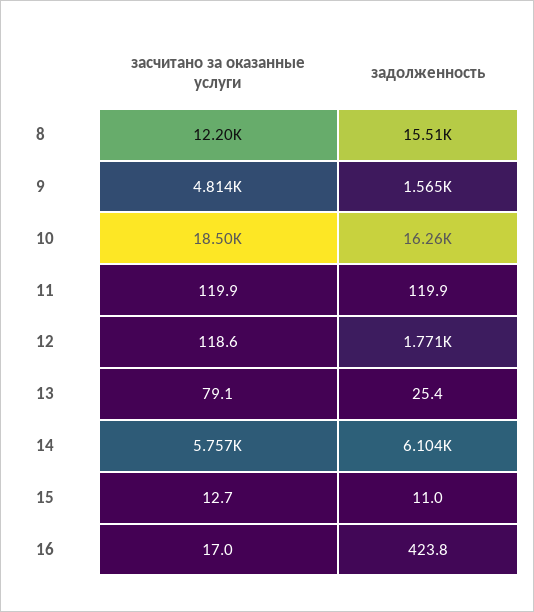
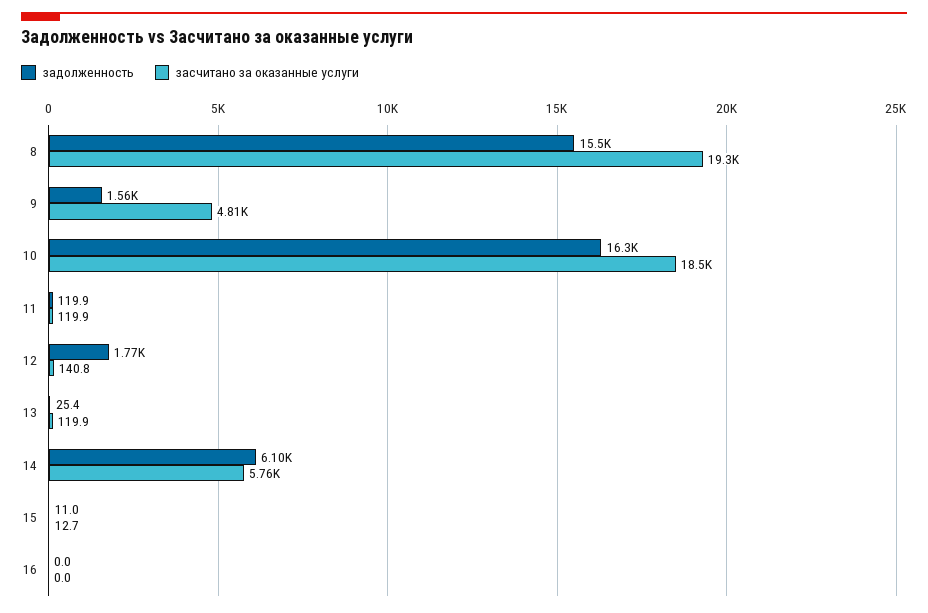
  {
    "засчитано за оказанные услуги": {
-     "8": 12200,
+     "8": 19300,
      "9": 4814,
      "10": 18500,
      "11": 119.9,
-     "12": 118.6,
+     "12": 140.8,
-     "13": 79.1,
+     "13": 119.9,
      "14": 5757,
      "15": 12.7,
-     "16": 17
+     "16": 0
    },
    "задолженность": {
      "8": 15510,
      "9": 1565,
      "10": 16260,
      "11": 119.9,
      "12": 1771,
      "13": 25.4,
      "14": 6104,
      "15": 11,
-     "16": 423.8
+     "16": 0
    }
  }

